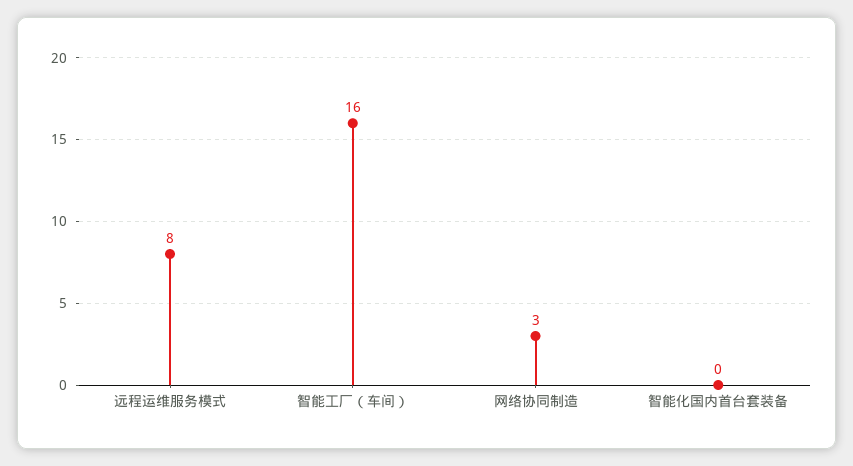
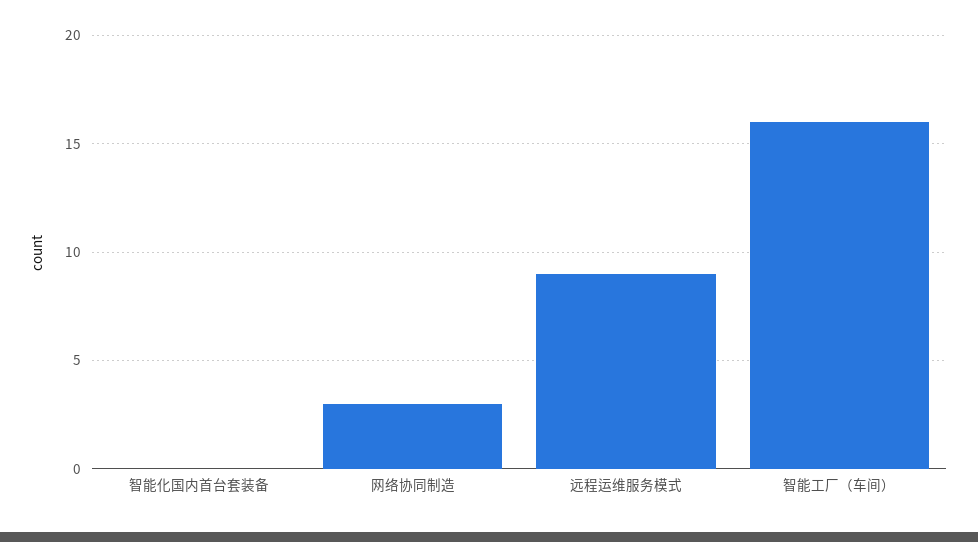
  {
-   "远程运维服务模式": 8,
+   "远程运维服务模式": 9,
    "智能工厂（车间）": 16,
    "网络协同制造": 3,
    "智能化国内首台套装备": 0
  }

